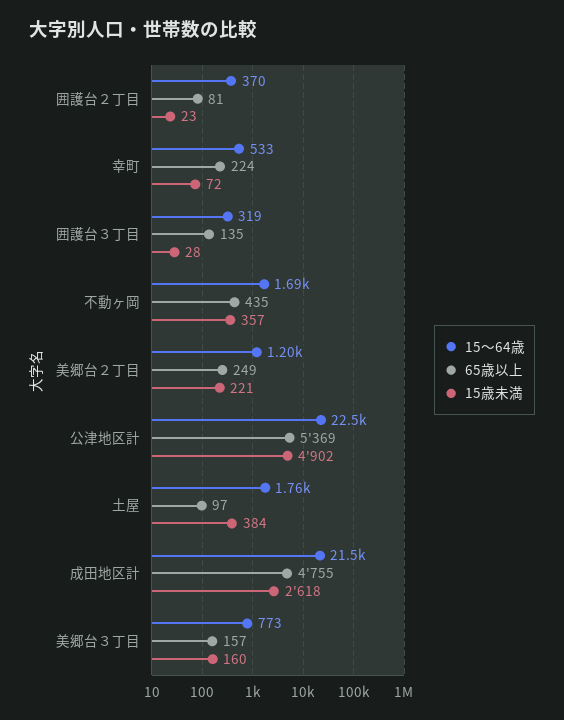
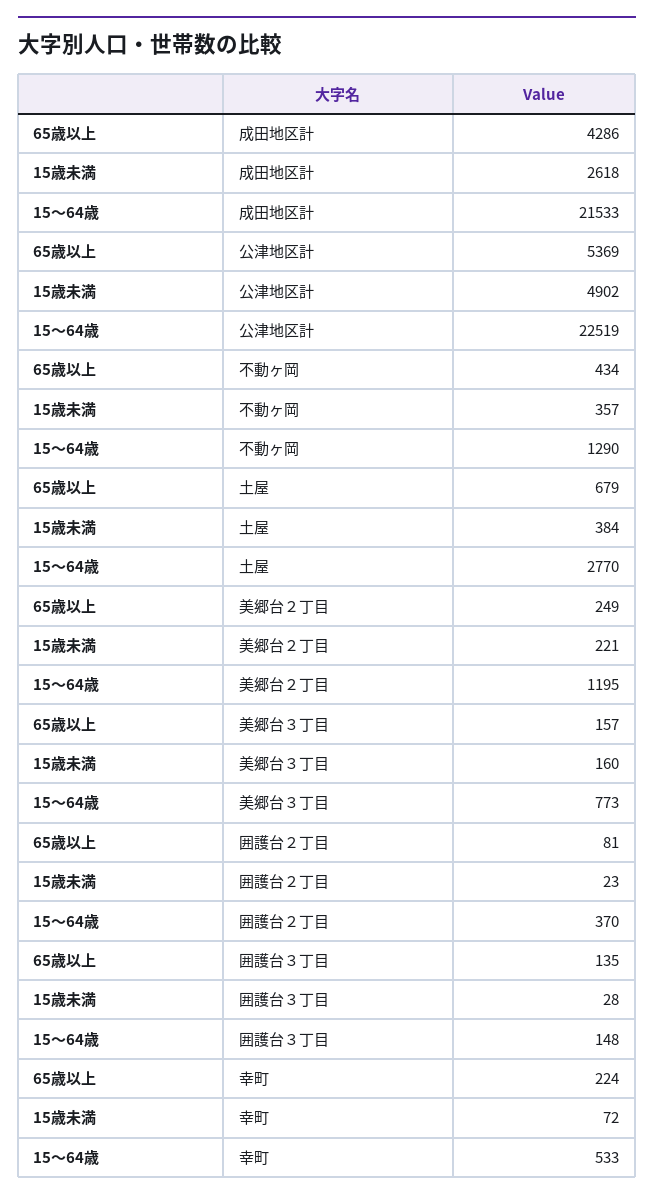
  {
    "15〜64歳": {
      "囲護台２丁目": 370,
      "幸町": 533,
-     "囲護台３丁目": 319,
+     "囲護台３丁目": 148,
-     "不動ヶ岡": 1690,
+     "不動ヶ岡": 1290,
      "美郷台２丁目": 1195,
      "公津地区計": 22519,
-     "土屋": 1760,
+     "土屋": 2770,
      "成田地区計": 21533,
      "美郷台３丁目": 773
    },
    "65歳以上": {
      "囲護台２丁目": 81,
      "幸町": 224,
      "囲護台３丁目": 135,
-     "不動ヶ岡": 435,
+     "不動ヶ岡": 434,
      "美郷台２丁目": 249,
      "公津地区計": 5369,
-     "土屋": 97,
+     "土屋": 679,
-     "成田地区計": 4755,
+     "成田地区計": 4286,
      "美郷台３丁目": 157
    },
    "15歳未満": {
      "囲護台２丁目": 23,
      "幸町": 72,
      "囲護台３丁目": 28,
      "不動ヶ岡": 357,
      "美郷台２丁目": 221,
      "公津地区計": 4902,
      "土屋": 384,
      "成田地区計": 2618,
      "美郷台３丁目": 160
    }
  }

